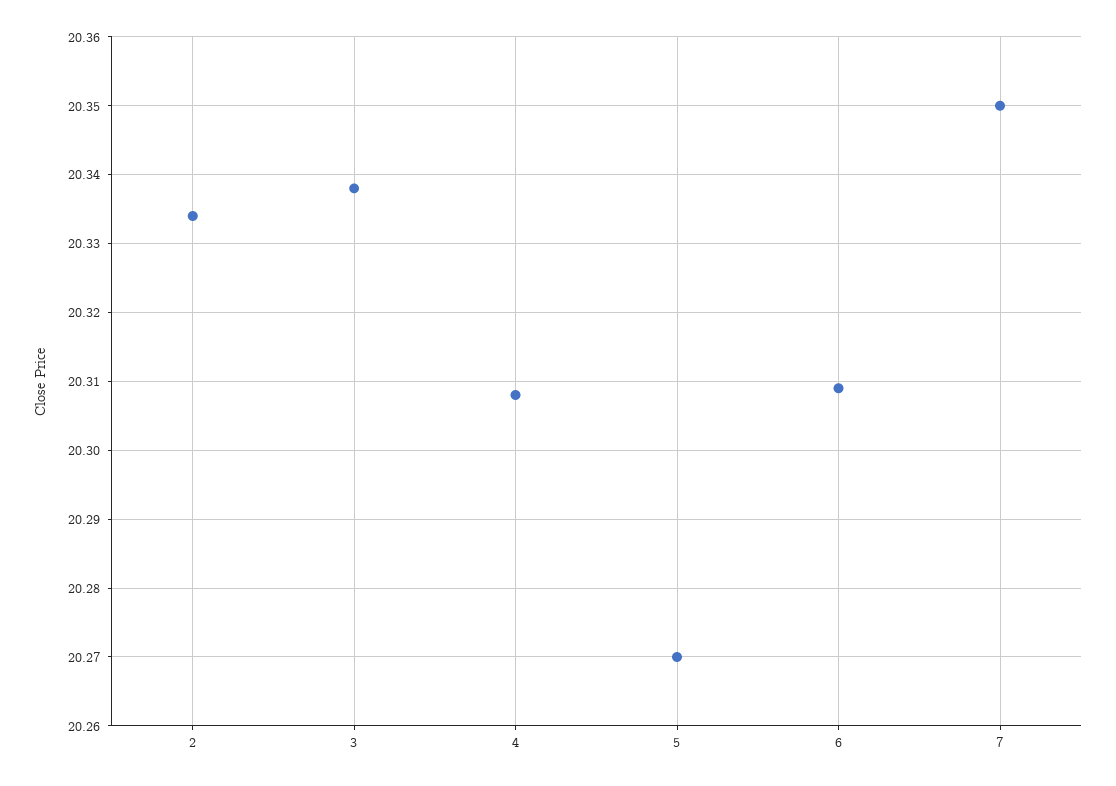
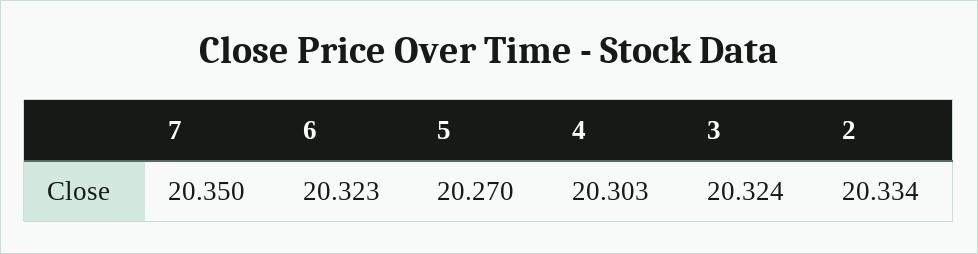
  {
    "2": 20.334,
-   "3": 20.338,
+   "3": 20.324,
-   "4": 20.308,
+   "4": 20.303,
    "5": 20.27,
-   "6": 20.309,
+   "6": 20.323,
    "7": 20.35
  }

